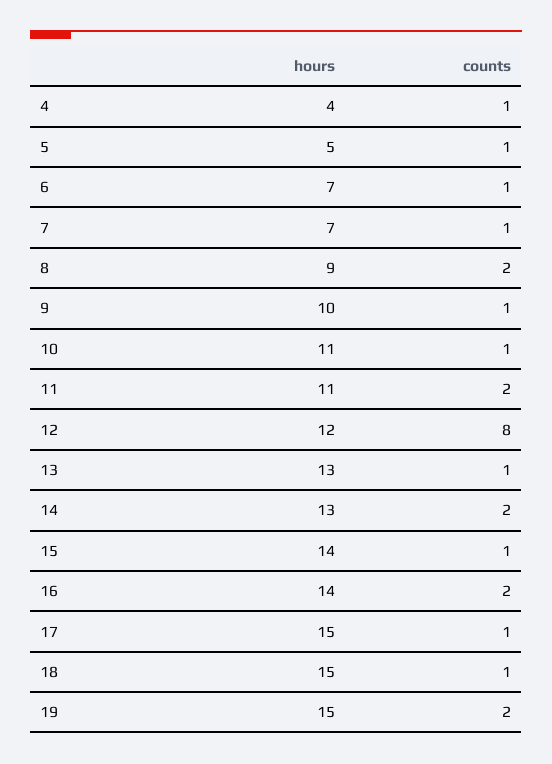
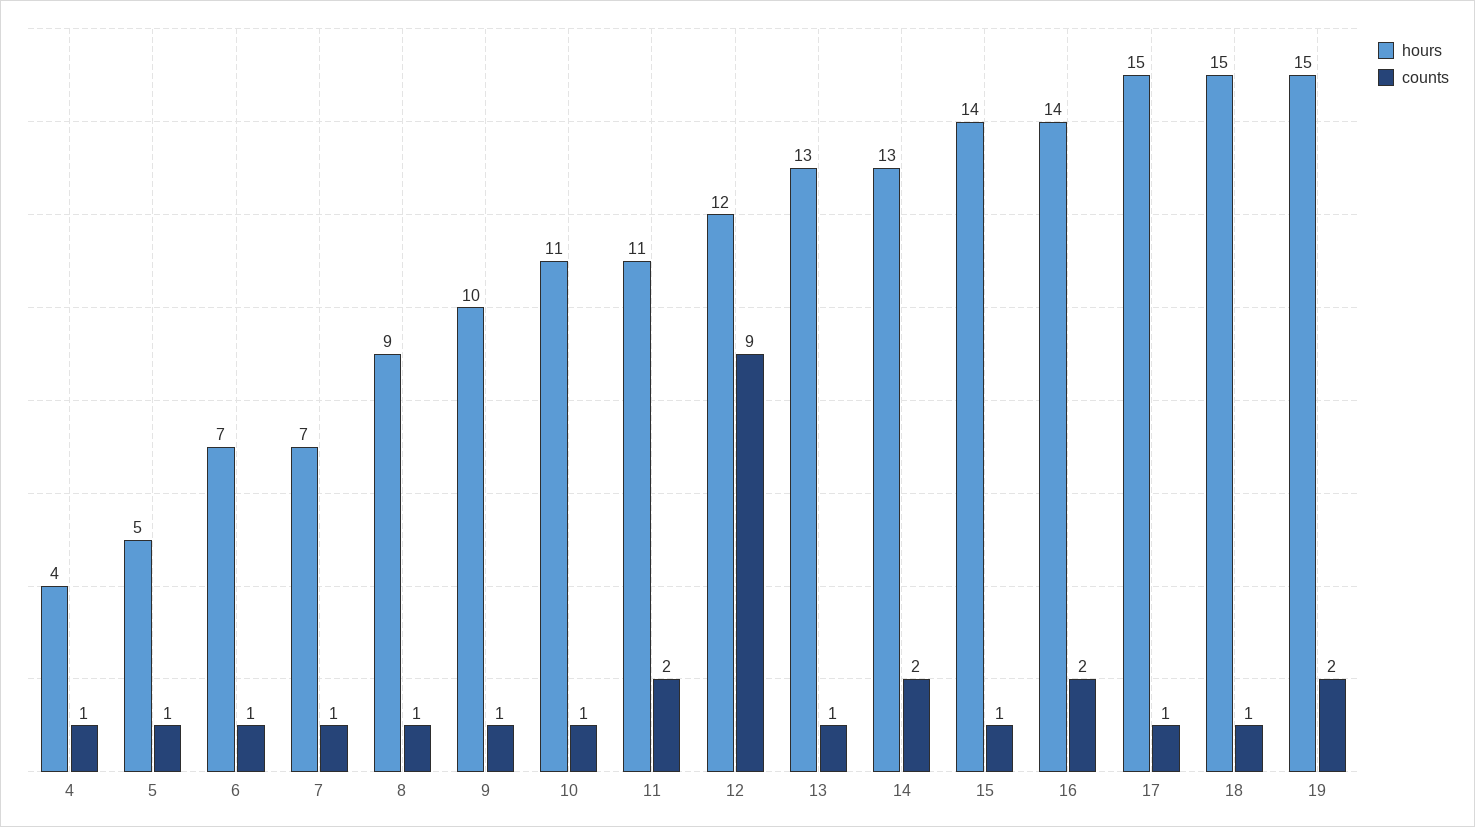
  {
    "hours": {
      "4": 4,
      "5": 5,
      "6": 7,
      "7": 7,
      "8": 9,
      "9": 10,
      "10": 11,
      "11": 11,
      "12": 12,
      "13": 13,
      "14": 13,
      "15": 14,
      "16": 14,
      "17": 15,
      "18": 15,
      "19": 15
    },
    "counts": {
      "4": 1,
      "5": 1,
      "6": 1,
      "7": 1,
-     "8": 2,
+     "8": 1,
      "9": 1,
      "10": 1,
      "11": 2,
-     "12": 8,
+     "12": 9,
      "13": 1,
      "14": 2,
      "15": 1,
      "16": 2,
      "17": 1,
      "18": 1,
      "19": 2
    }
  }

